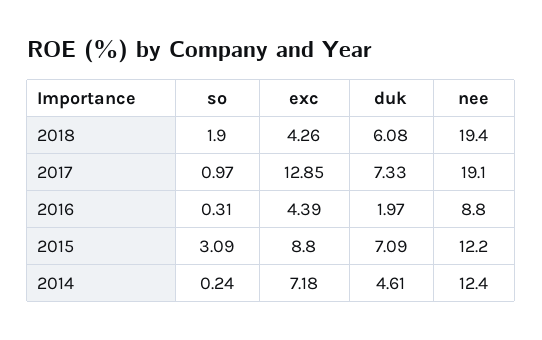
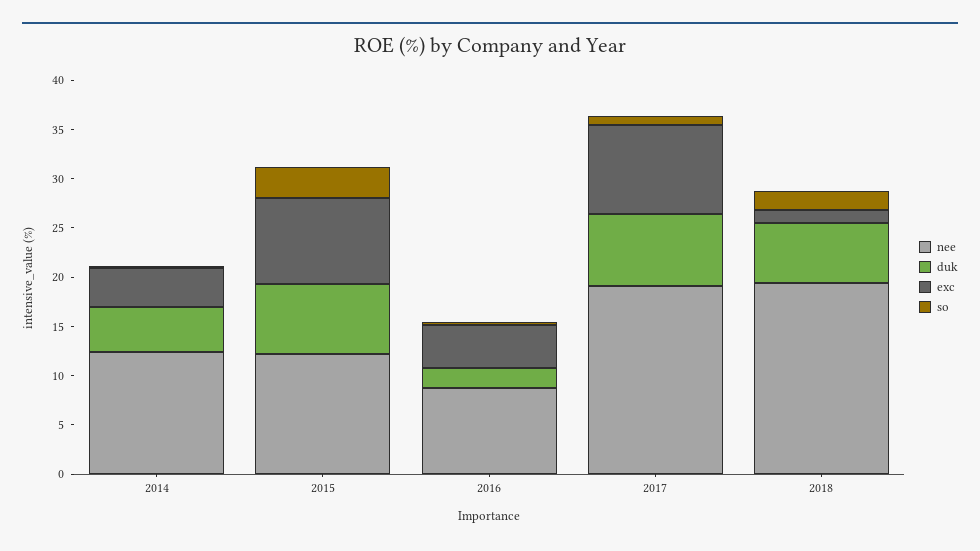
  {
    "so": {
      "2018": 1.9,
      "2017": 0.97,
      "2016": 0.31,
      "2015": 3.09,
      "2014": 0.24
    },
    "exc": {
-     "2018": 4.26,
+     "2018": 1,
-     "2017": 12.85,
+     "2017": 9,
      "2016": 4.39,
      "2015": 8.8,
-     "2014": 7.18
+     "2014": 4
    },
    "duk": {
      "2018": 6.08,
      "2017": 7.33,
      "2016": 1.97,
      "2015": 7.09,
      "2014": 4.61
    },
    "nee": {
      "2018": 19.4,
      "2017": 19.1,
      "2016": 8.8,
      "2015": 12.2,
      "2014": 12.4
    }
  }

